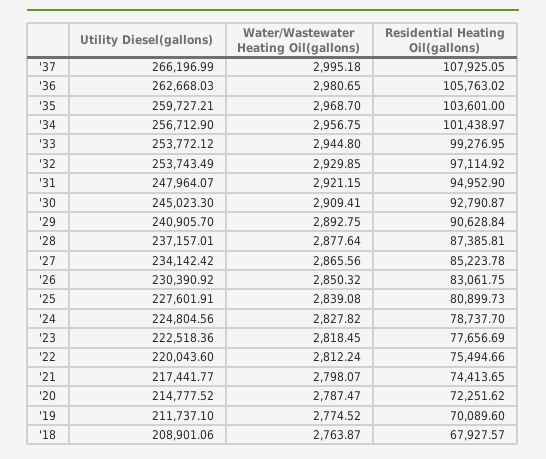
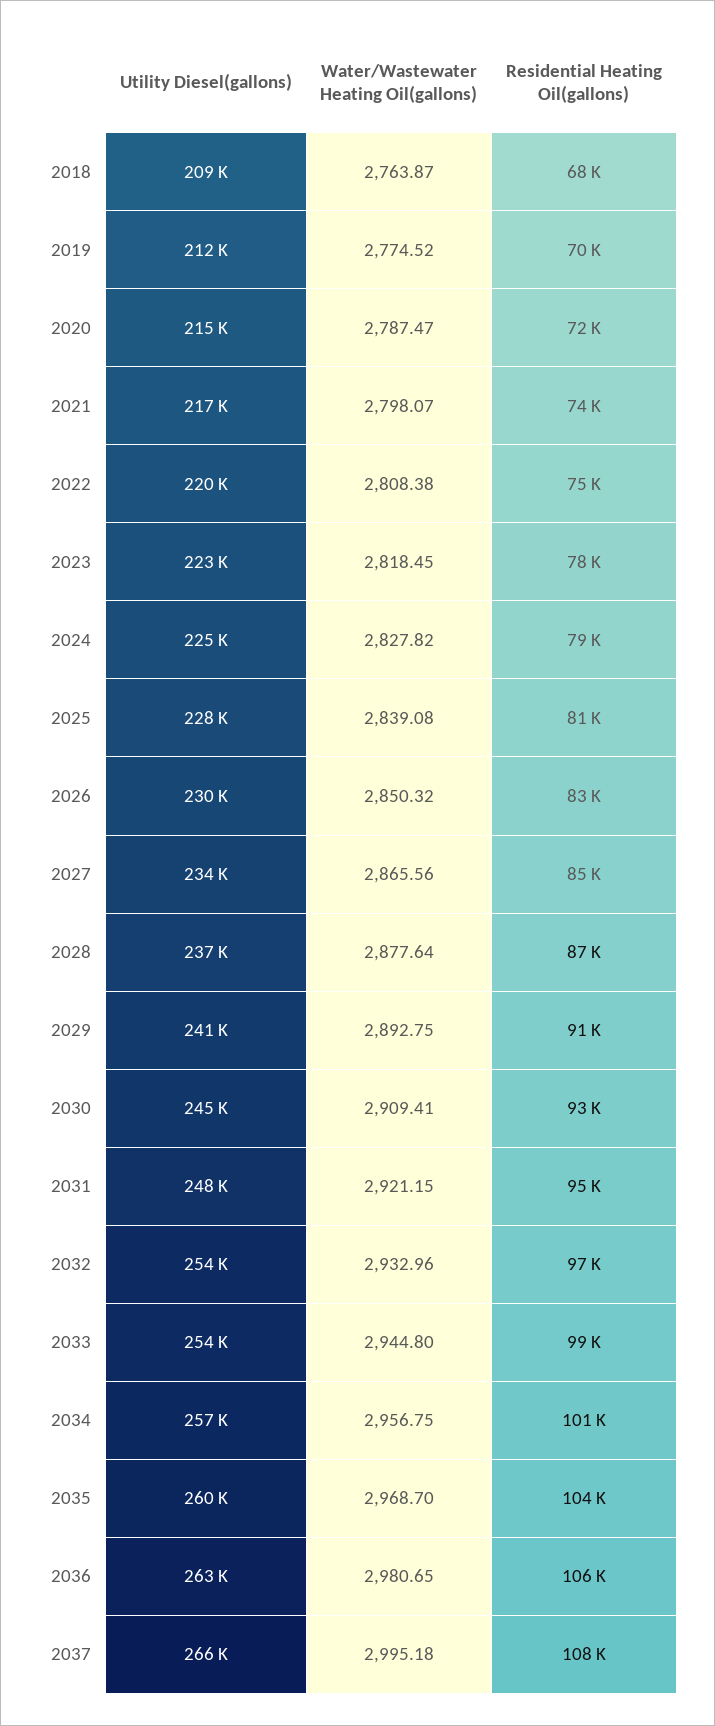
  {
    "Utility Diesel(gallons)": {
      "'37": 266196.99,
      "'36": 262668.03,
      "'35": 259727.21,
      "'34": 256712.9,
      "'33": 253772.12,
      "'32": 253743.49,
      "'31": 247964.07,
      "'30": 245023.3,
      "'29": 240905.7,
      "'28": 237157.01,
      "'27": 234142.42,
      "'26": 230390.92,
      "'25": 227601.91,
      "'24": 224804.56,
      "'23": 222518.36,
      "'22": 220043.6,
      "'21": 217441.77,
      "'20": 214777.52,
      "'19": 211737.1,
      "'18": 208901.06
    },
    "Water/Wastewater Heating Oil(gallons)": {
      "'37": 2995.18,
      "'36": 2980.65,
      "'35": 2968.7,
      "'34": 2956.75,
      "'33": 2944.8,
-     "'32": 2929.85,
+     "'32": 2932.96,
      "'31": 2921.15,
      "'30": 2909.41,
      "'29": 2892.75,
      "'28": 2877.64,
      "'27": 2865.56,
      "'26": 2850.32,
      "'25": 2839.08,
      "'24": 2827.82,
      "'23": 2818.45,
-     "'22": 2812.24,
+     "'22": 2808.38,
      "'21": 2798.07,
      "'20": 2787.47,
      "'19": 2774.52,
      "'18": 2763.87
    },
    "Residential Heating Oil(gallons)": {
      "'37": 107925.05,
      "'36": 105763.02,
      "'35": 103601,
      "'34": 101438.97,
      "'33": 99276.95,
      "'32": 97114.92,
      "'31": 94952.9,
      "'30": 92790.87,
      "'29": 90628.84,
      "'28": 87385.81,
      "'27": 85223.78,
      "'26": 83061.75,
      "'25": 80899.73,
      "'24": 78737.7,
      "'23": 77656.69,
      "'22": 75494.66,
      "'21": 74413.65,
      "'20": 72251.62,
      "'19": 70089.6,
      "'18": 67927.57
    }
  }

